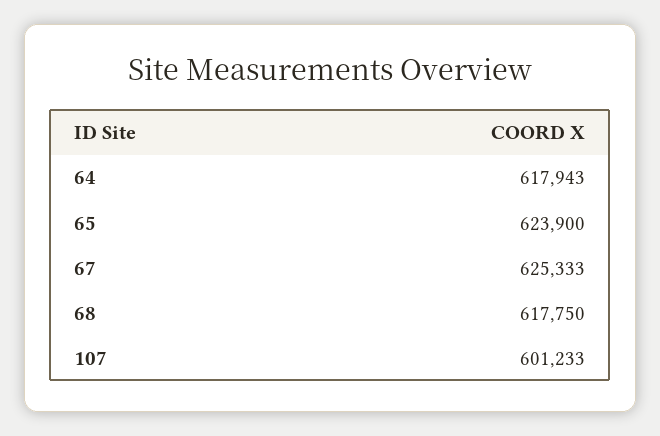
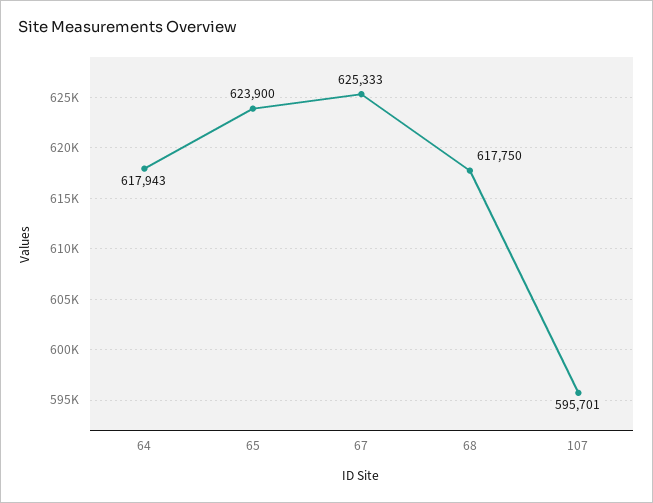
  {
    "64": 617943,
    "65": 623900,
    "67": 625333,
    "68": 617750,
-   "107": 601233
+   "107": 595701
  }

